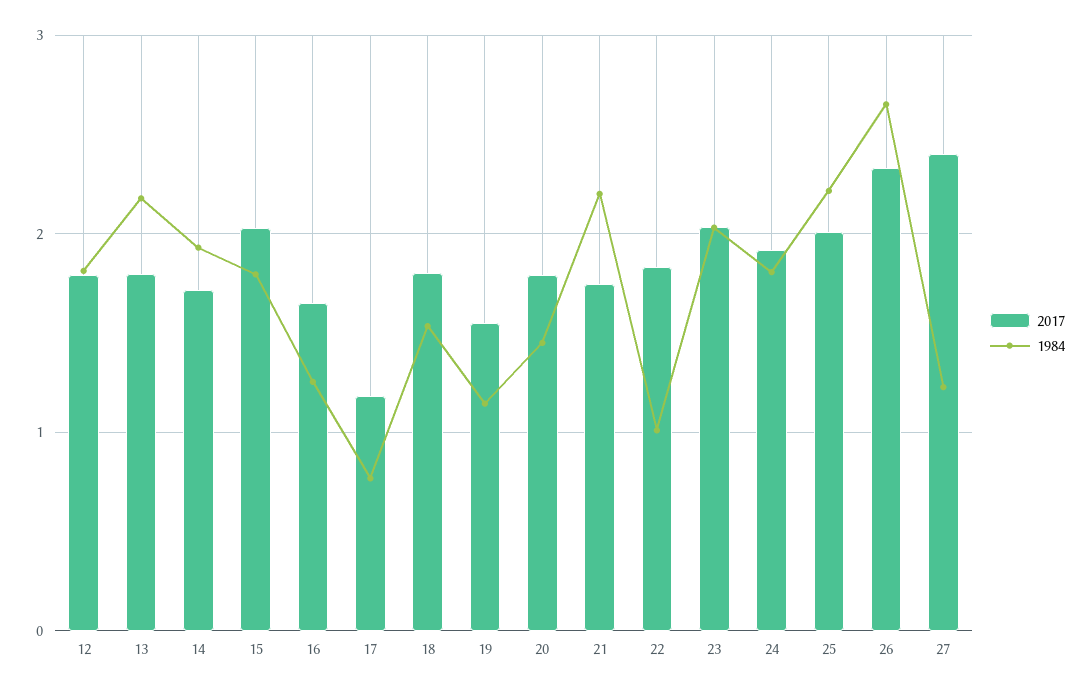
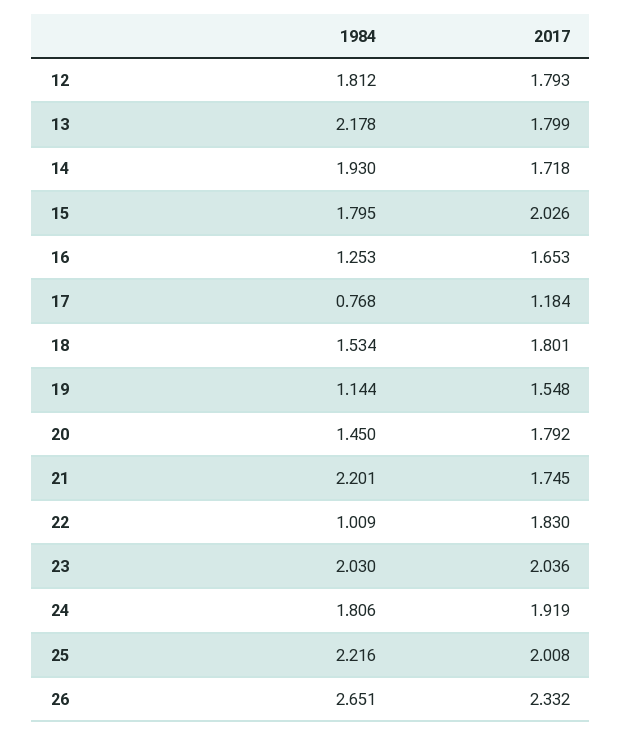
  {
    "2017": {
      "12": 1.793,
      "13": 1.799,
      "14": 1.718,
      "15": 2.026,
      "16": 1.653,
      "17": 1.184,
      "18": 1.801,
      "19": 1.548,
      "20": 1.792,
      "21": 1.745,
      "22": 1.83,
      "23": 2.036,
      "24": 1.919,
      "25": 2.008,
-     "26": 2.332,
+     "26": 2.332
-     "27": 2.4
    },
    "1984": {
      "12": 1.812,
      "13": 2.178,
      "14": 1.93,
      "15": 1.795,
      "16": 1.253,
      "17": 0.768,
      "18": 1.534,
      "19": 1.144,
      "20": 1.45,
      "21": 2.201,
      "22": 1.009,
      "23": 2.03,
      "24": 1.806,
      "25": 2.216,
-     "26": 2.651,
+     "26": 2.651
-     "27": 1.2
    }
  }

